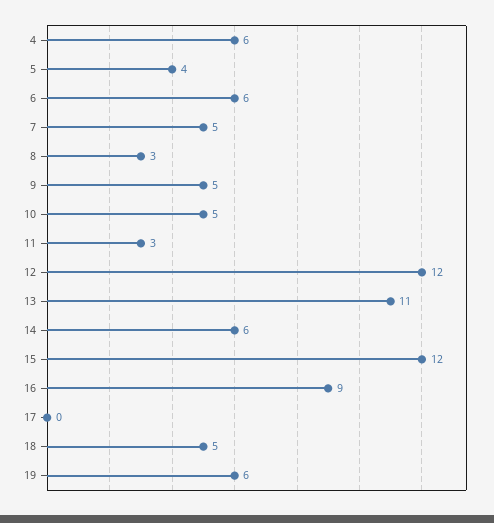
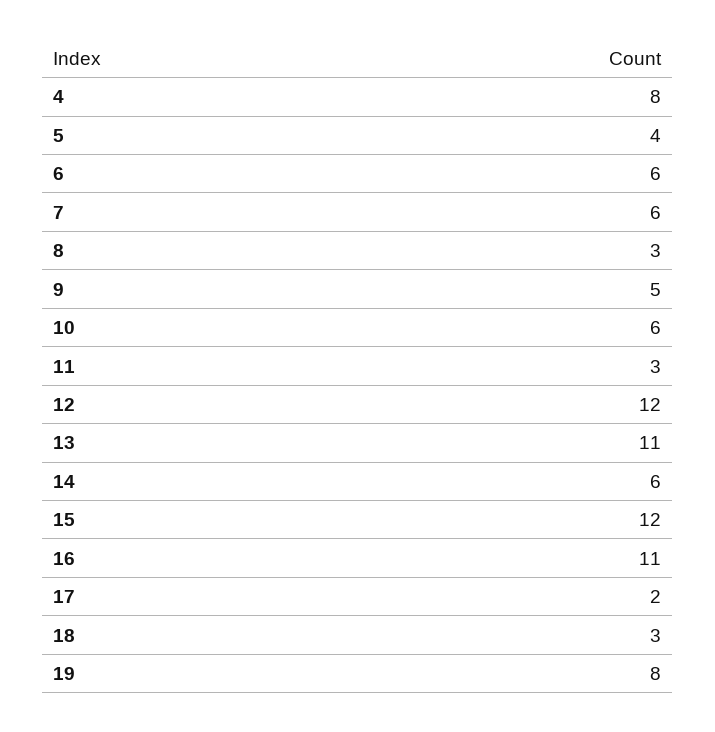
  {
-   "4": 6,
+   "4": 8,
    "5": 4,
    "6": 6,
-   "7": 5,
+   "7": 6,
    "8": 3,
    "9": 5,
-   "10": 5,
+   "10": 6,
    "11": 3,
    "12": 12,
    "13": 11,
    "14": 6,
    "15": 12,
-   "16": 9,
+   "16": 11,
-   "17": 0,
+   "17": 2,
-   "18": 5,
+   "18": 3,
-   "19": 6
+   "19": 8
  }

